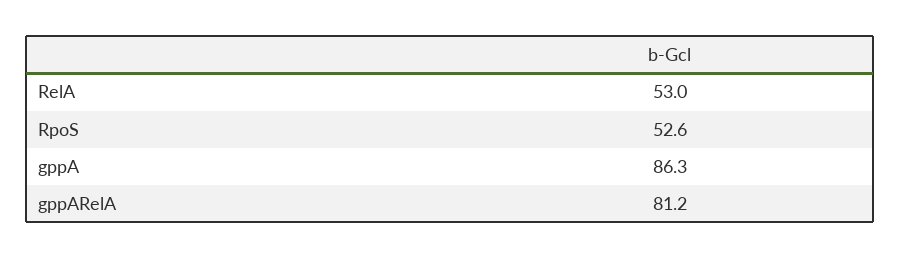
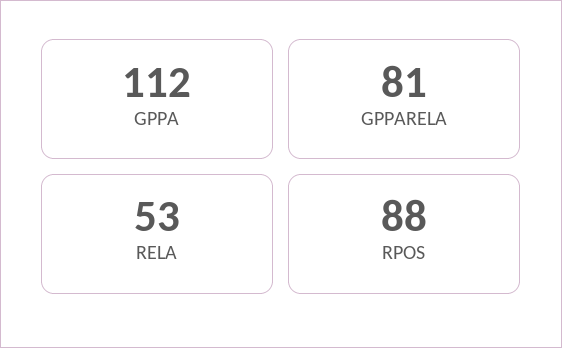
  {
    "RelA": 53,
-   "RpoS": 52.6,
+   "RpoS": 88,
-   "gppA": 86.3,
+   "gppA": 112,
    "gppARelA": 81.2
  }

